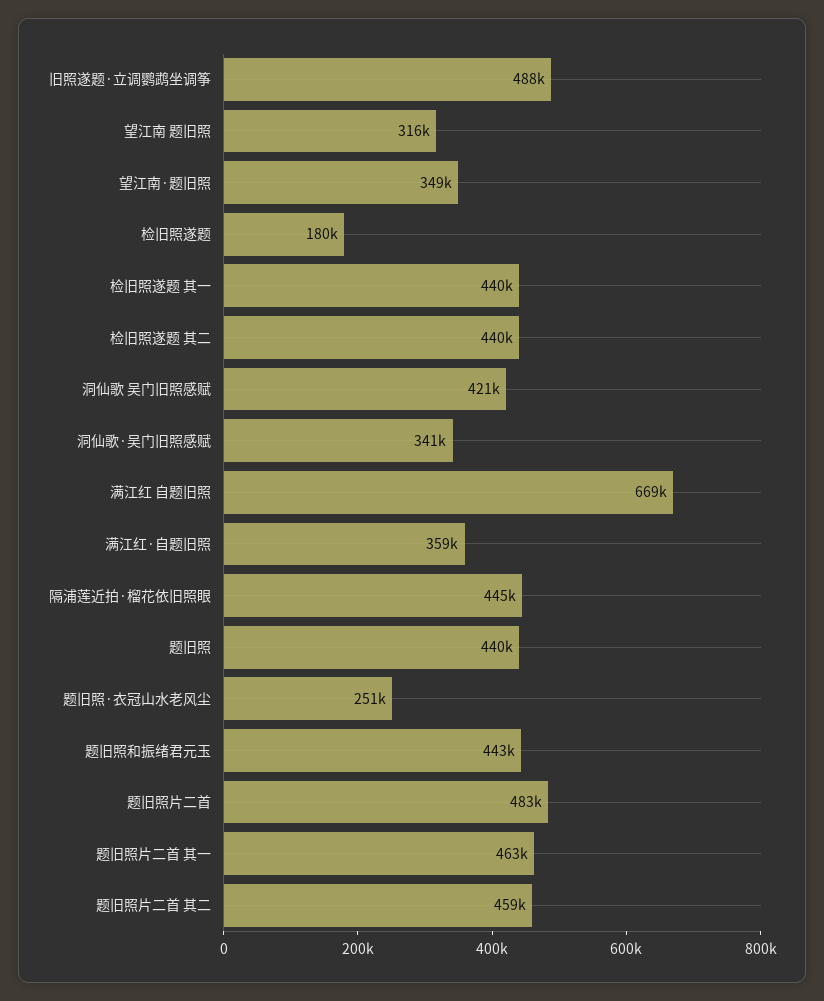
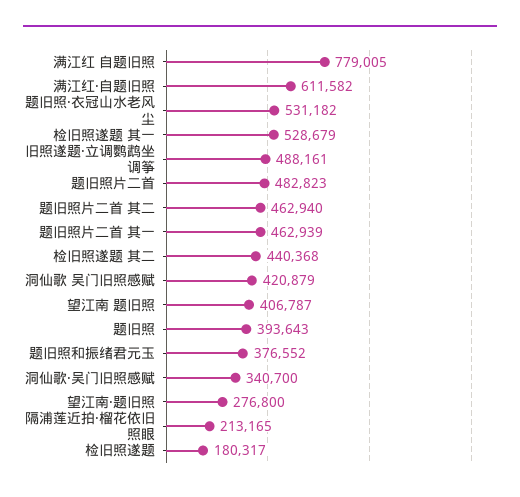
  {
    "旧照遂题·立调鹦鹉坐调筝": 488161,
-   "望江南 题旧照": 316000,
+   "望江南 题旧照": 406787,
-   "望江南·题旧照": 349000,
+   "望江南·题旧照": 276800,
    "检旧照遂题": 180317,
-   "检旧照遂题 其一": 440000,
+   "检旧照遂题 其一": 528679,
    "检旧照遂题 其二": 440368,
    "洞仙歌 吴门旧照感赋": 420879,
    "洞仙歌·吴门旧照感赋": 340700,
-   "满江红 自题旧照": 669000,
+   "满江红 自题旧照": 779005,
-   "满江红·自题旧照": 359000,
+   "满江红·自题旧照": 611582,
-   "隔浦莲近拍·榴花依旧照眼": 445000,
+   "隔浦莲近拍·榴花依旧照眼": 213165,
-   "题旧照": 440000,
+   "题旧照": 393643,
-   "题旧照·衣冠山水老风尘": 251000,
+   "题旧照·衣冠山水老风尘": 531182,
-   "题旧照和振绪君元玉": 443000,
+   "题旧照和振绪君元玉": 376552,
    "题旧照片二首": 482823,
    "题旧照片二首 其一": 462939,
-   "题旧照片二首 其二": 459000
+   "题旧照片二首 其二": 462940
  }

